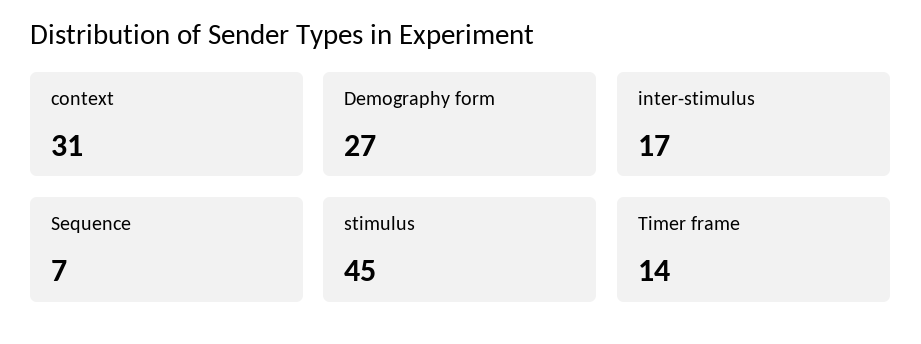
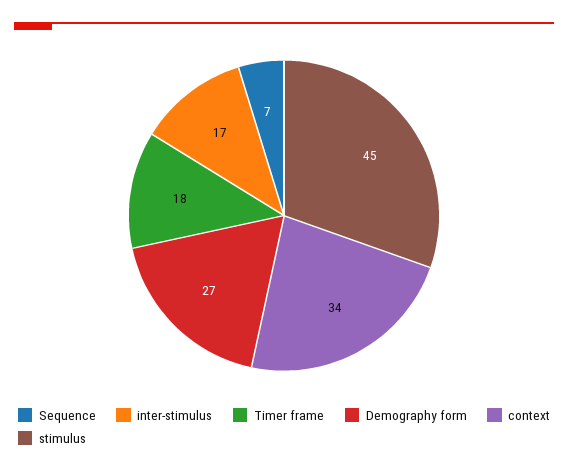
  {
-   "context": 31,
+   "context": 34,
    "Demography form": 27,
    "inter-stimulus": 17,
    "Sequence": 7,
    "stimulus": 45,
-   "Timer frame": 14
+   "Timer frame": 18
  }

